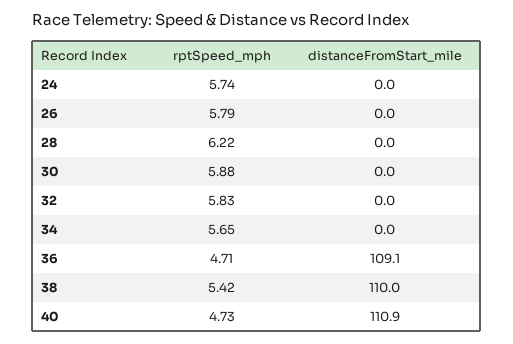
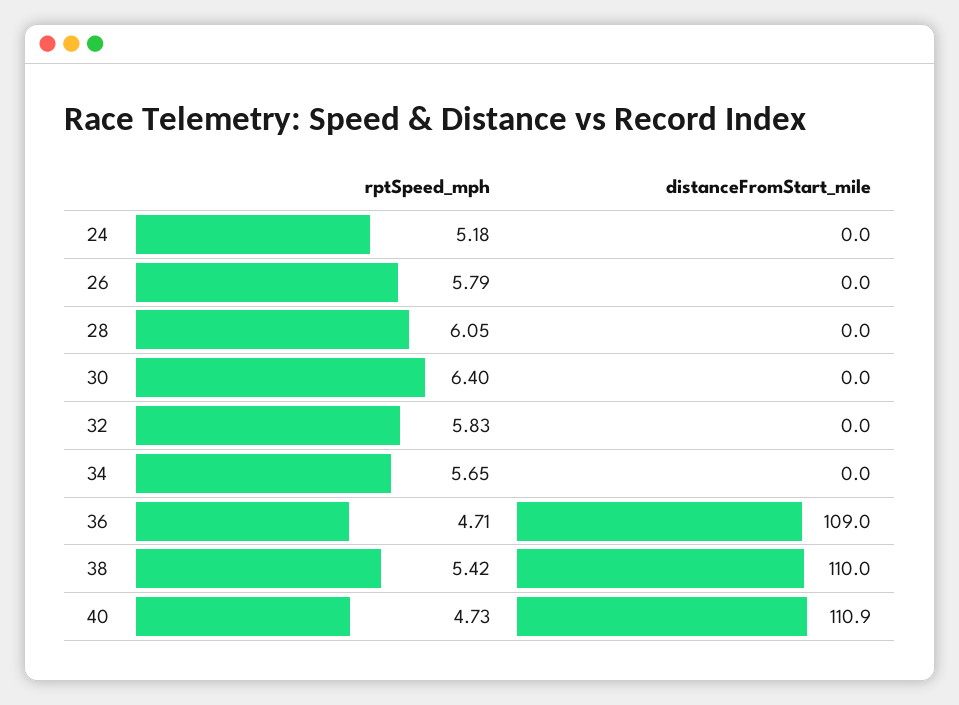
  {
    "rptSpeed_mph": {
-     "24": 5.74,
+     "24": 5.18,
      "26": 5.79,
-     "28": 6.22,
+     "28": 6.05,
-     "30": 5.88,
+     "30": 6.4,
      "32": 5.83,
      "34": 5.65,
      "36": 4.71,
      "38": 5.42,
      "40": 4.73
    },
    "distanceFromStart_mile": {
      "24": 0,
      "26": 0,
      "28": 0,
      "30": 0,
      "32": 0,
      "34": 0,
-     "36": 109.1,
+     "36": 109,
      "38": 110,
      "40": 110.9
    }
  }

